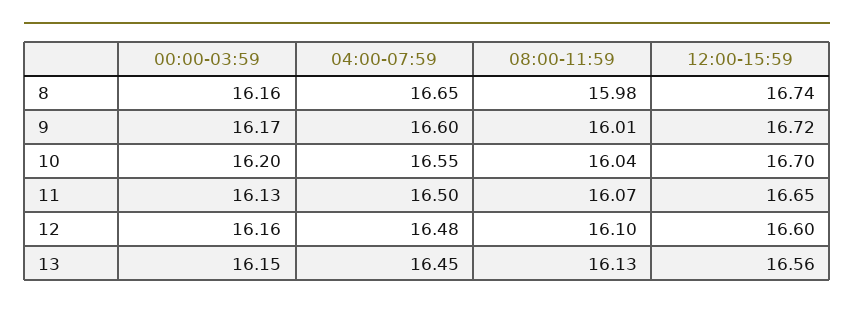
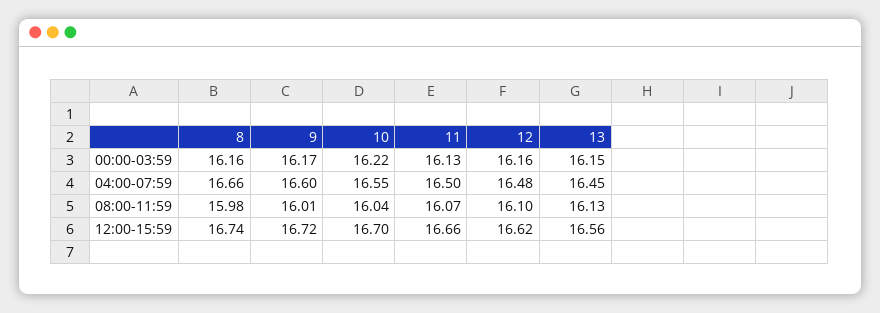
  {
    "00:00-03:59": {
      "8": 16.16,
      "9": 16.17,
-     "10": 16.2,
+     "10": 16.22,
      "11": 16.13,
      "12": 16.16,
      "13": 16.15
    },
    "04:00-07:59": {
-     "8": 16.65,
+     "8": 16.66,
      "9": 16.6,
      "10": 16.55,
      "11": 16.5,
      "12": 16.48,
      "13": 16.45
    },
    "08:00-11:59": {
      "8": 15.98,
      "9": 16.01,
      "10": 16.04,
      "11": 16.07,
      "12": 16.1,
      "13": 16.13
    },
    "12:00-15:59": {
      "8": 16.74,
      "9": 16.72,
      "10": 16.7,
-     "11": 16.65,
+     "11": 16.66,
-     "12": 16.6,
+     "12": 16.62,
      "13": 16.56
    }
  }

